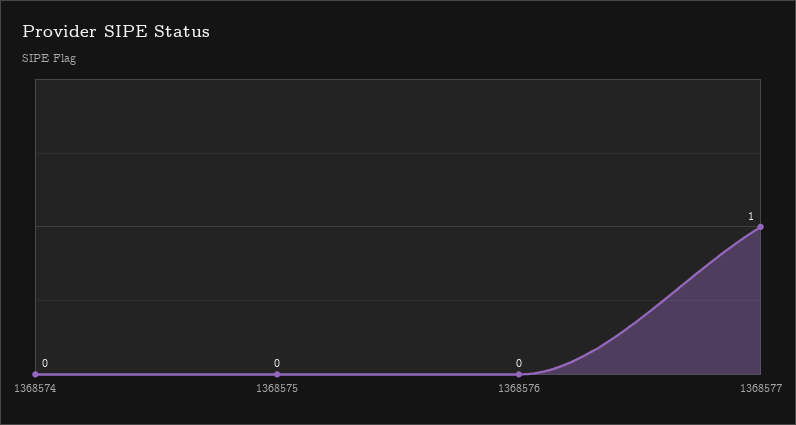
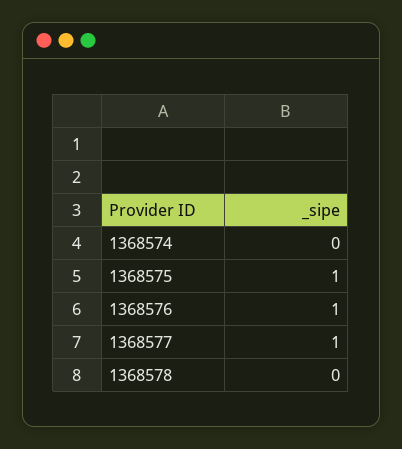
  {
    "1368574": 0,
-   "1368575": 0,
+   "1368575": 1,
-   "1368576": 0,
+   "1368576": 1,
-   "1368577": 1
+   "1368577": 1,
+   "1368578": 0
  }

